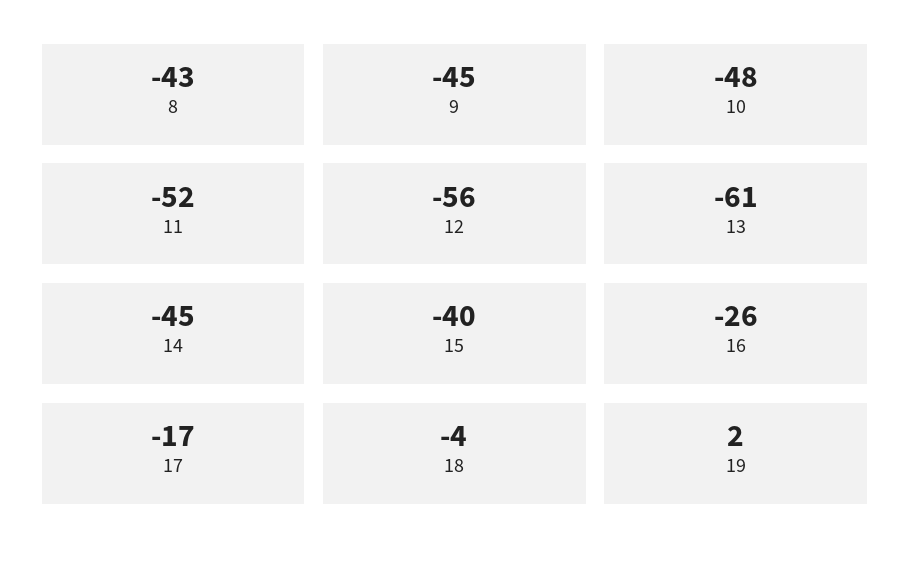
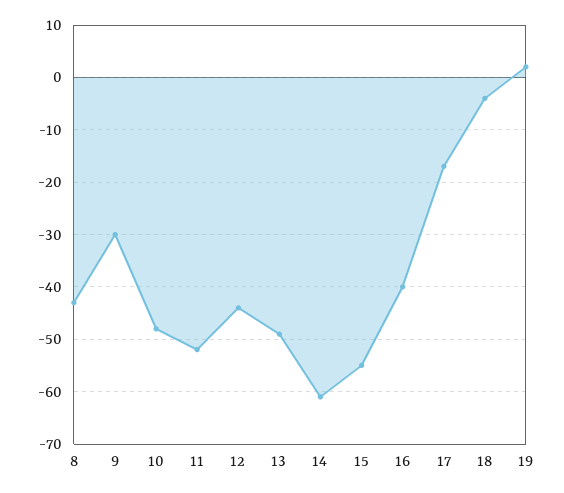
  {
    "8": -43,
-   "9": -45,
+   "9": -30,
    "10": -48,
    "11": -52,
-   "12": -56,
+   "12": -45,
-   "13": -61,
+   "13": -50,
-   "14": -45,
+   "14": -60,
-   "15": -40,
+   "15": -55,
-   "16": -26,
+   "16": -40,
    "17": -17,
    "18": -4,
    "19": 2
  }

